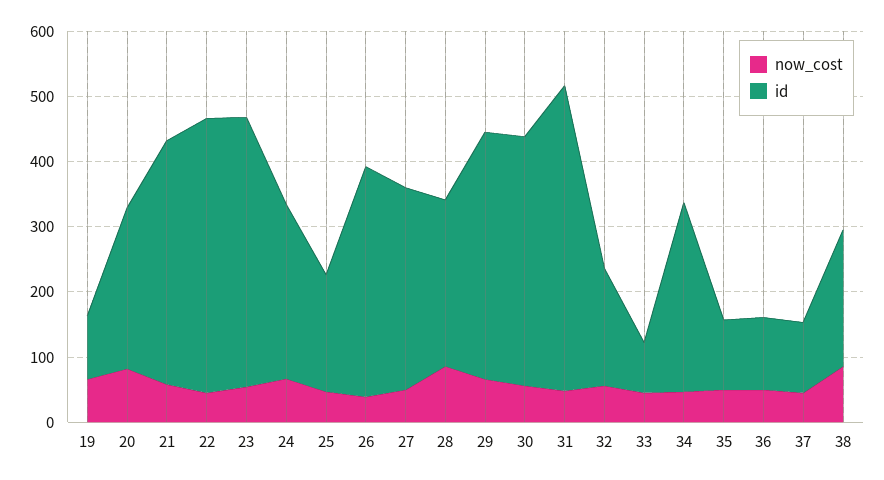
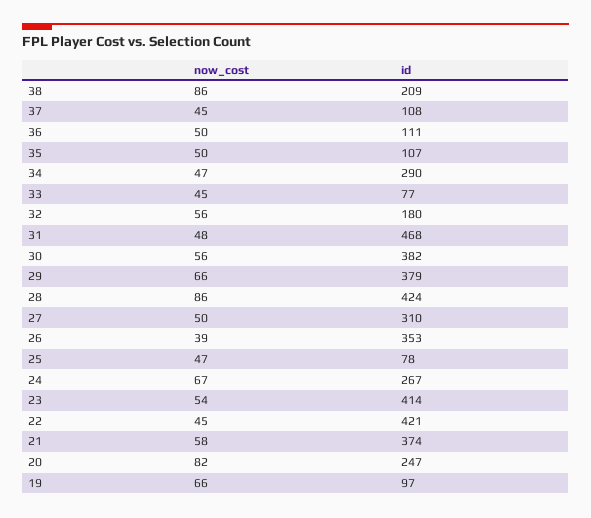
  {
    "now_cost": {
      "19": 66,
      "20": 82,
      "21": 58,
      "22": 45,
      "23": 54,
      "24": 67,
      "25": 47,
      "26": 39,
      "27": 50,
      "28": 86,
      "29": 66,
      "30": 56,
      "31": 48,
      "32": 56,
      "33": 45,
      "34": 47,
      "35": 50,
      "36": 50,
      "37": 45,
      "38": 86
    },
    "id": {
      "19": 97,
      "20": 247,
      "21": 374,
      "22": 421,
      "23": 414,
      "24": 267,
-     "25": 180,
+     "25": 78,
      "26": 353,
      "27": 310,
-     "28": 260,
+     "28": 424,
      "29": 379,
      "30": 382,
      "31": 468,
      "32": 180,
      "33": 77,
      "34": 290,
      "35": 107,
      "36": 111,
      "37": 108,
      "38": 209
    }
  }

